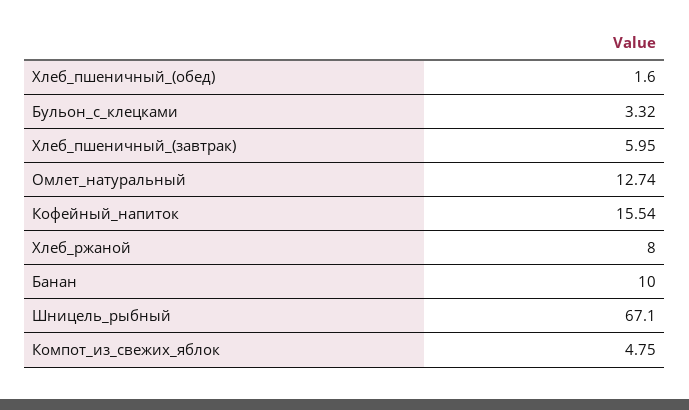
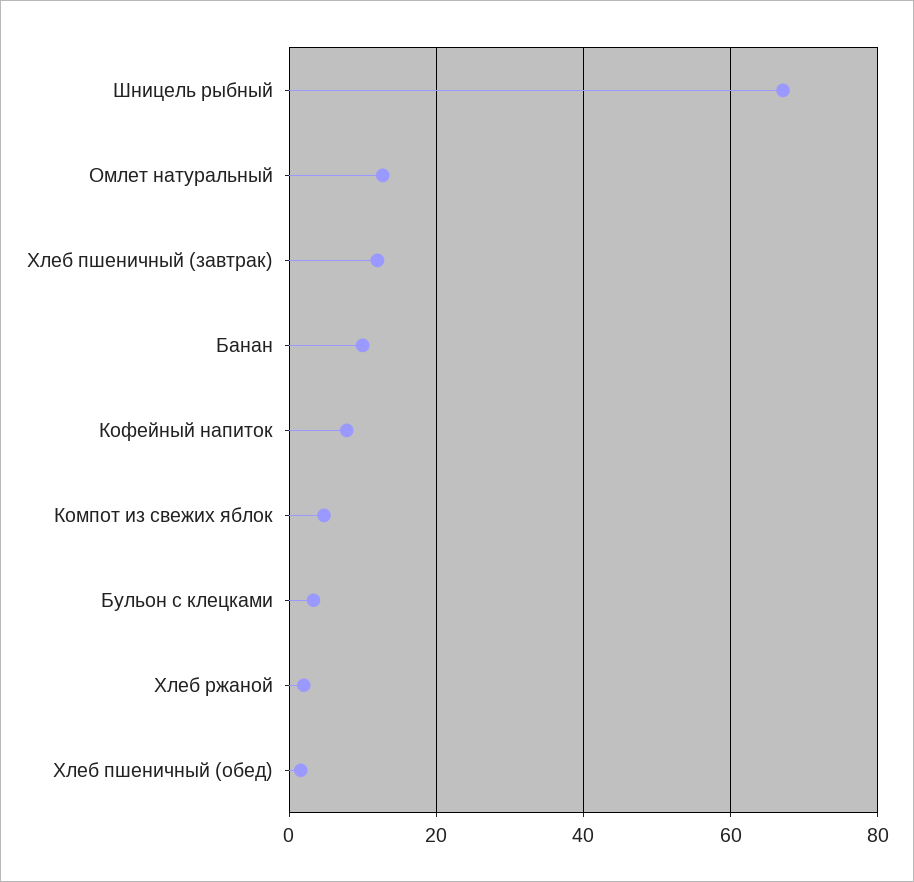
  {
    "Хлеб_пшеничный_(обед)": 1.6,
    "Бульон_с_клецками": 3.32,
-   "Хлеб_пшеничный_(завтрак)": 5.95,
+   "Хлеб_пшеничный_(завтрак)": 12,
    "Омлет_натуральный": 12.74,
-   "Кофейный_напиток": 15.54,
+   "Кофейный_напиток": 8,
-   "Хлеб_ржаной": 8,
+   "Хлеб_ржаной": 2,
    "Банан": 10,
    "Шницель_рыбный": 67.1,
    "Компот_из_свежих_яблок": 4.75
  }

